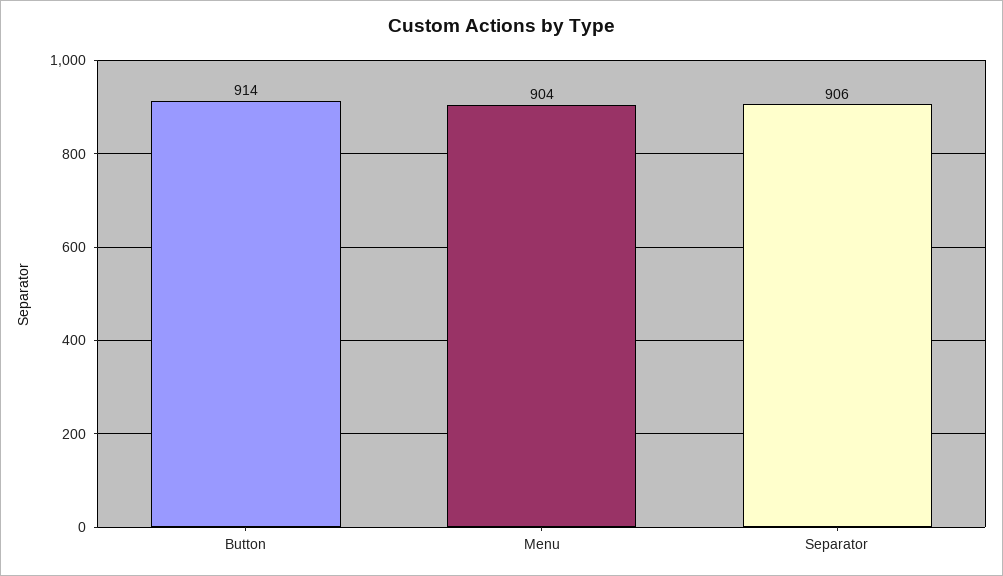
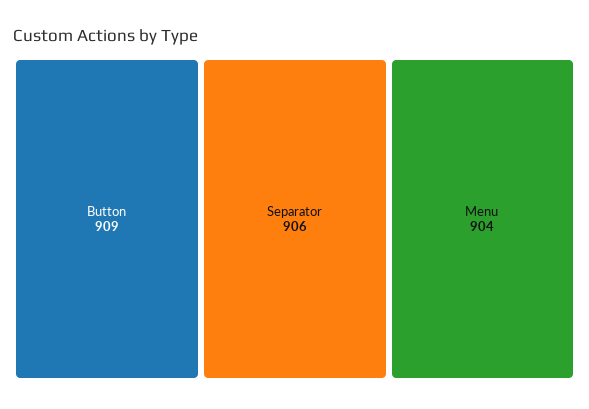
  {
-   "Button": 914,
+   "Button": 909,
    "Menu": 904,
    "Separator": 906
  }

